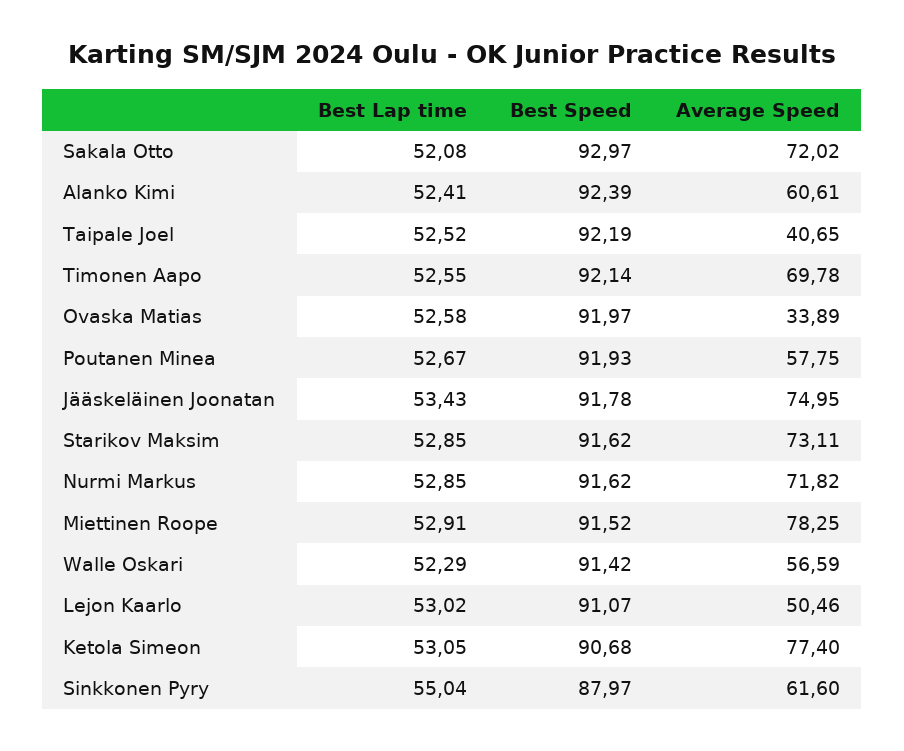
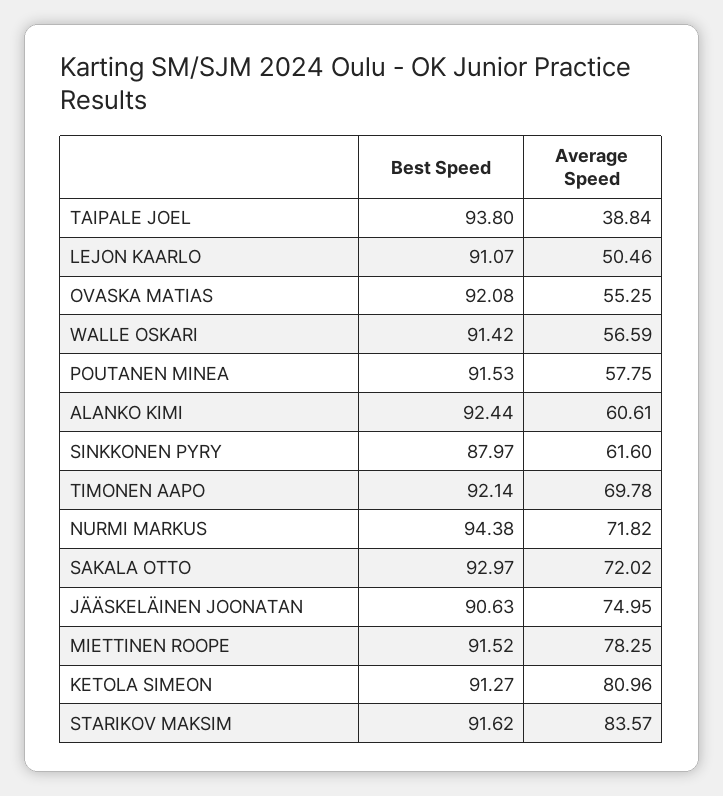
  {
-   "Best Lap time": {
-     "Sakala Otto": 52.08,
-     "Alanko Kimi": 52.41,
-     "Taipale Joel": 52.52,
-     "Timonen Aapo": 52.55,
-     "Ovaska Matias": 52.58,
-     "Poutanen Minea": 52.67,
-     "Jääskeläinen Joonatan": 53.43,
-     "Starikov Maksim": 52.85,
-     "Nurmi Markus": 52.85,
-     "Miettinen Roope": 52.91,
-     "Walle Oskari": 52.29,
-     "Lejon Kaarlo": 53.02,
-     "Ketola Simeon": 53.05,
-     "Sinkkonen Pyry": 55.04
-   },
    "Best Speed": {
      "Sakala Otto": 92.97,
-     "Alanko Kimi": 92.39,
+     "Alanko Kimi": 92.44,
-     "Taipale Joel": 92.19,
+     "Taipale Joel": 93.8,
      "Timonen Aapo": 92.14,
-     "Ovaska Matias": 91.97,
+     "Ovaska Matias": 92.08,
-     "Poutanen Minea": 91.93,
+     "Poutanen Minea": 91.53,
-     "Jääskeläinen Joonatan": 91.78,
+     "Jääskeläinen Joonatan": 90.63,
      "Starikov Maksim": 91.62,
-     "Nurmi Markus": 91.62,
+     "Nurmi Markus": 94.38,
      "Miettinen Roope": 91.52,
      "Walle Oskari": 91.42,
      "Lejon Kaarlo": 91.07,
-     "Ketola Simeon": 90.68,
+     "Ketola Simeon": 91.27,
      "Sinkkonen Pyry": 87.97
    },
    "Average Speed": {
      "Sakala Otto": 72.02,
      "Alanko Kimi": 60.61,
-     "Taipale Joel": 40.65,
+     "Taipale Joel": 38.84,
      "Timonen Aapo": 69.78,
-     "Ovaska Matias": 33.89,
+     "Ovaska Matias": 55.25,
      "Poutanen Minea": 57.75,
      "Jääskeläinen Joonatan": 74.95,
-     "Starikov Maksim": 73.11,
+     "Starikov Maksim": 83.57,
      "Nurmi Markus": 71.82,
      "Miettinen Roope": 78.25,
      "Walle Oskari": 56.59,
      "Lejon Kaarlo": 50.46,
-     "Ketola Simeon": 77.4,
+     "Ketola Simeon": 80.96,
      "Sinkkonen Pyry": 61.6
    }
  }

